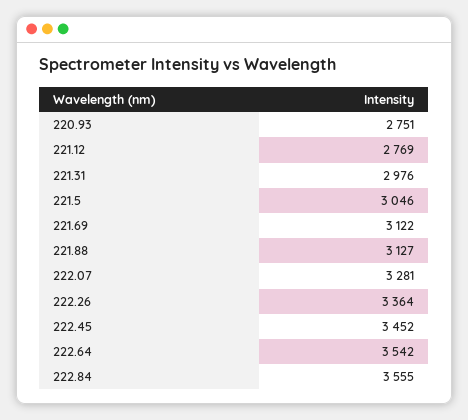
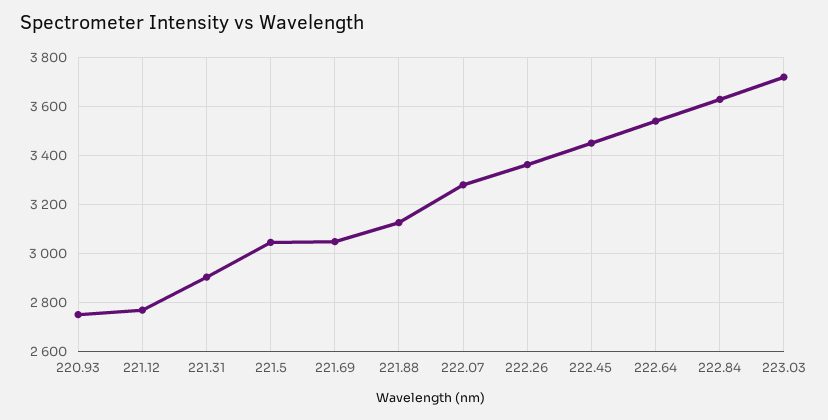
  {
    "220.93": 2751,
    "221.12": 2769,
-   "221.31": 2976,
+   "221.31": 2900,
    "221.5": 3046,
-   "221.69": 3122,
+   "221.69": 3050,
    "221.88": 3127,
    "222.07": 3281,
    "222.26": 3364,
    "222.45": 3452,
    "222.64": 3542,
-   "222.84": 3555
+   "222.84": 3625,
+   "223.03": 3725
  }

